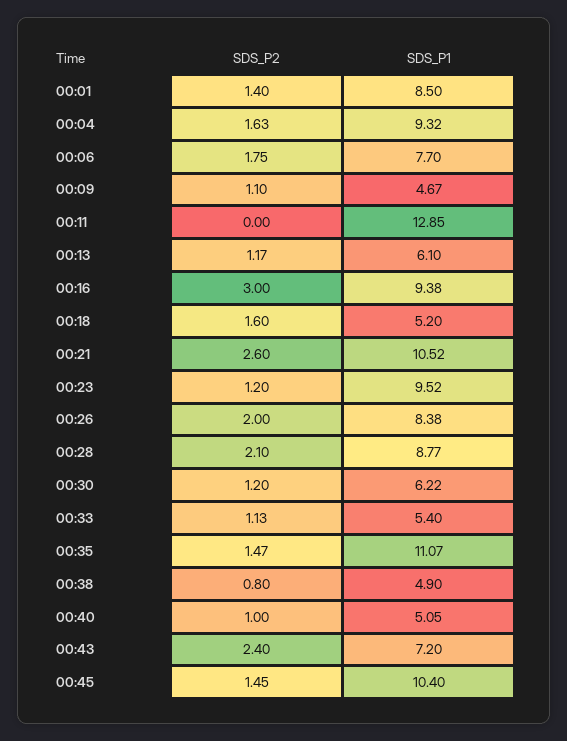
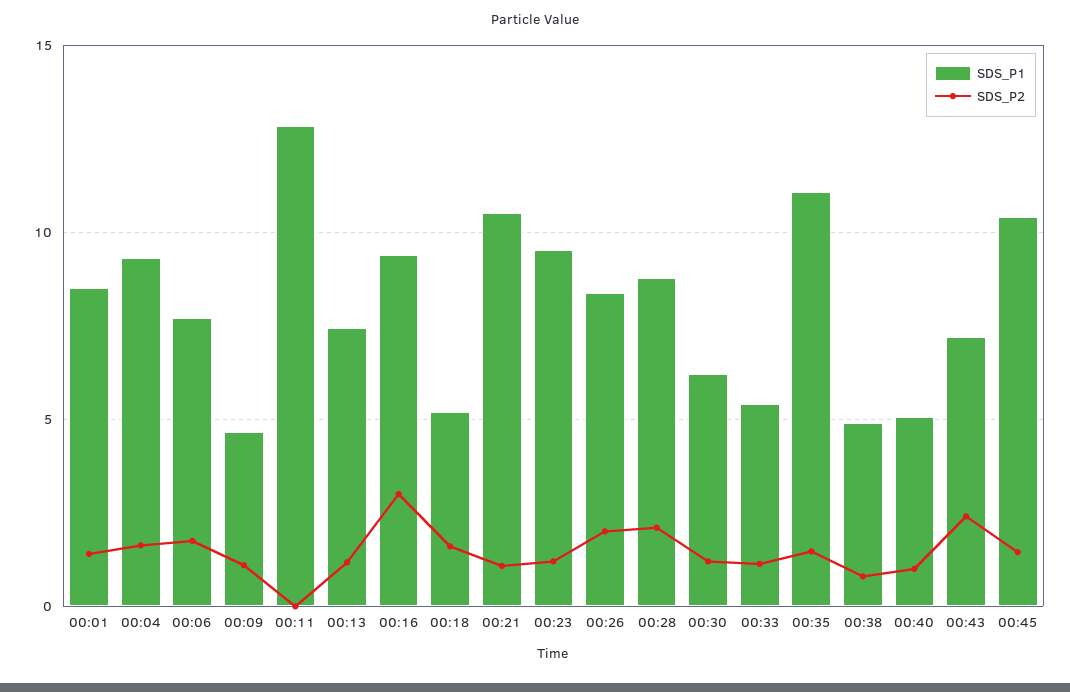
  {
    "SDS_P2": {
      "00:01": 1.4,
      "00:04": 1.63,
      "00:06": 1.75,
      "00:09": 1.1,
      "00:11": 0,
      "00:13": 1.17,
      "00:16": 3,
      "00:18": 1.6,
-     "00:21": 2.6,
+     "00:21": 1,
      "00:23": 1.2,
      "00:26": 2,
      "00:28": 2.1,
      "00:30": 1.2,
      "00:33": 1.13,
      "00:35": 1.47,
      "00:38": 0.8,
      "00:40": 1,
      "00:43": 2.4,
      "00:45": 1.45
    },
    "SDS_P1": {
      "00:01": 8.5,
      "00:04": 9.32,
      "00:06": 7.7,
      "00:09": 4.67,
      "00:11": 12.85,
-     "00:13": 6.1,
+     "00:13": 7.5,
      "00:16": 9.38,
      "00:18": 5.2,
      "00:21": 10.52,
      "00:23": 9.52,
      "00:26": 8.38,
      "00:28": 8.77,
      "00:30": 6.22,
      "00:33": 5.4,
      "00:35": 11.07,
      "00:38": 4.9,
      "00:40": 5.05,
      "00:43": 7.2,
      "00:45": 10.4
    }
  }

